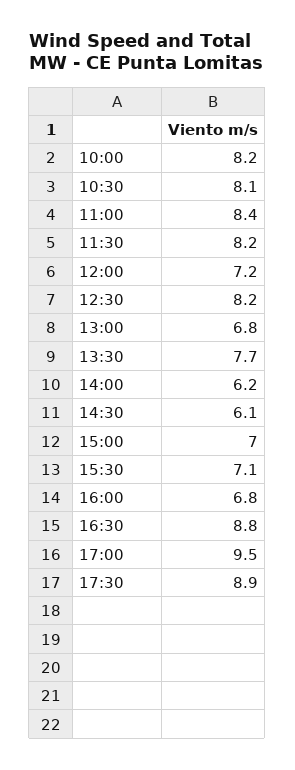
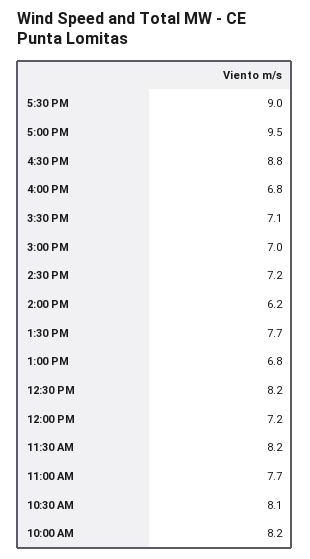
  {
    "10:00": 8.2,
    "10:30": 8.1,
-   "11:00": 8.4,
+   "11:00": 7.7,
    "11:30": 8.2,
    "12:00": 7.2,
    "12:30": 8.2,
    "13:00": 6.8,
    "13:30": 7.7,
    "14:00": 6.2,
-   "14:30": 6.1,
+   "14:30": 7.2,
    "15:00": 7,
    "15:30": 7.1,
    "16:00": 6.8,
    "16:30": 8.8,
    "17:00": 9.5,
-   "17:30": 8.9
+   "17:30": 9
  }

